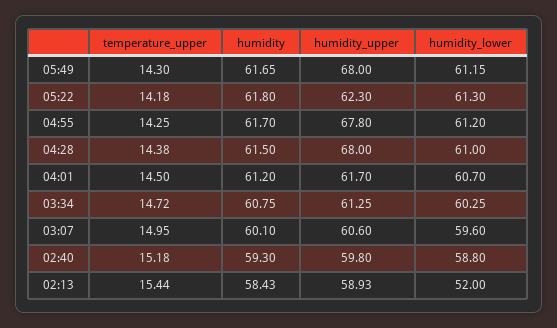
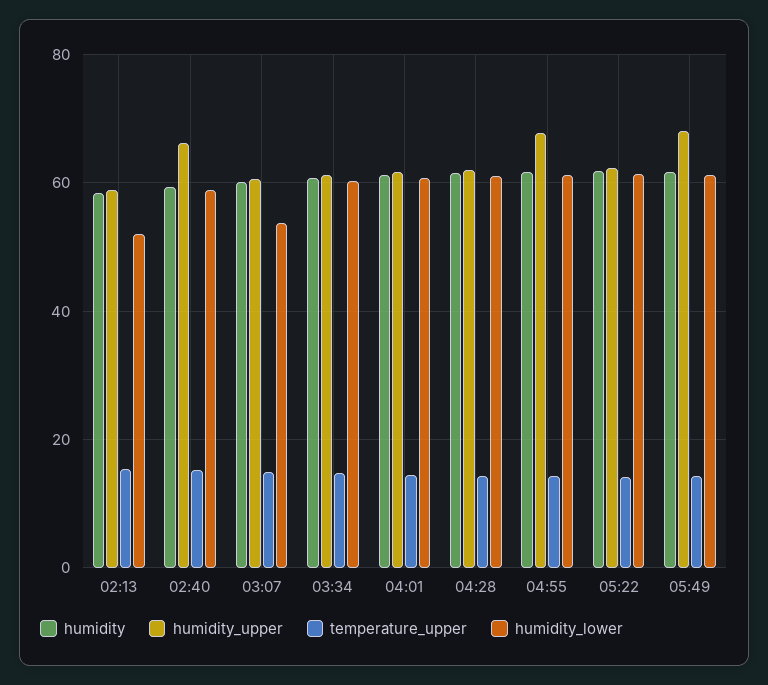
  {
    "temperature_upper": {
      "05:49": 14.3,
      "05:22": 14.18,
      "04:55": 14.25,
      "04:28": 14.38,
      "04:01": 14.5,
      "03:34": 14.72,
      "03:07": 14.95,
      "02:40": 15.18,
      "02:13": 15.44
    },
    "humidity": {
      "05:49": 61.65,
      "05:22": 61.8,
      "04:55": 61.7,
      "04:28": 61.5,
      "04:01": 61.2,
      "03:34": 60.75,
      "03:07": 60.1,
      "02:40": 59.3,
      "02:13": 58.43
    },
    "humidity_upper": {
      "05:49": 68,
      "05:22": 62.3,
      "04:55": 67.8,
-     "04:28": 68,
+     "04:28": 62,
      "04:01": 61.7,
      "03:34": 61.25,
      "03:07": 60.6,
-     "02:40": 59.8,
+     "02:40": 66,
      "02:13": 58.93
    },
    "humidity_lower": {
      "05:49": 61.15,
      "05:22": 61.3,
      "04:55": 61.2,
      "04:28": 61,
      "04:01": 60.7,
      "03:34": 60.25,
-     "03:07": 59.6,
+     "03:07": 54,
      "02:40": 58.8,
      "02:13": 52
    }
  }

